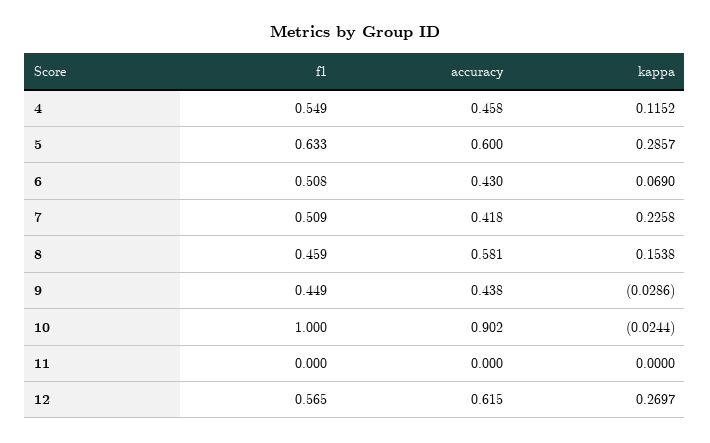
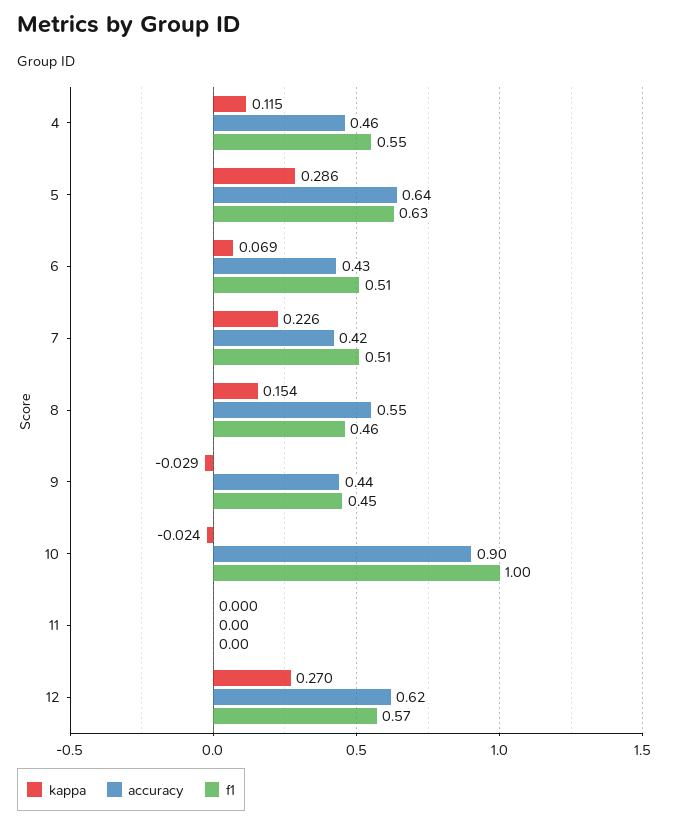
  {
    "f1": {
      "4": 0.549,
      "5": 0.633,
      "6": 0.508,
      "7": 0.509,
      "8": 0.459,
      "9": 0.449,
      "10": 1,
      "11": 0,
      "12": 0.565
    },
    "accuracy": {
      "4": 0.458,
-     "5": 0.6,
+     "5": 0.64,
      "6": 0.43,
      "7": 0.418,
-     "8": 0.581,
+     "8": 0.55,
      "9": 0.438,
      "10": 0.902,
      "11": 0,
      "12": 0.615
    },
    "kappa": {
      "4": 0.1152,
      "5": 0.2857,
      "6": 0.069,
      "7": 0.2258,
      "8": 0.1538,
      "9": -0.0286,
      "10": -0.0244,
      "11": 0,
      "12": 0.2697
    }
  }

